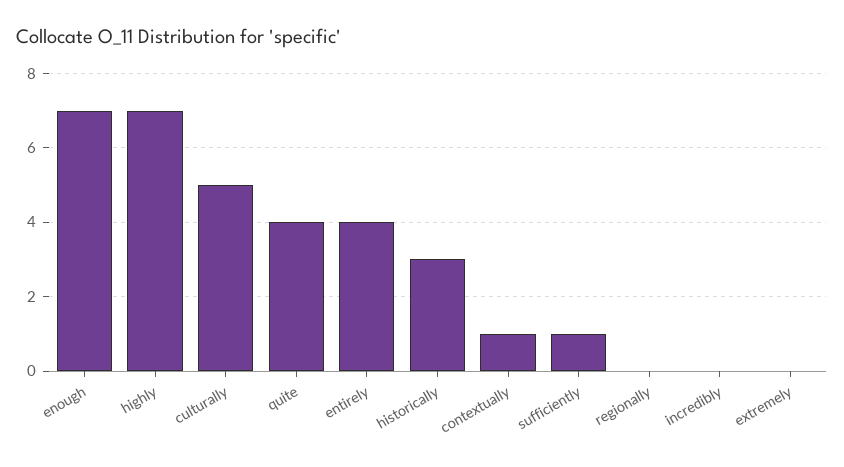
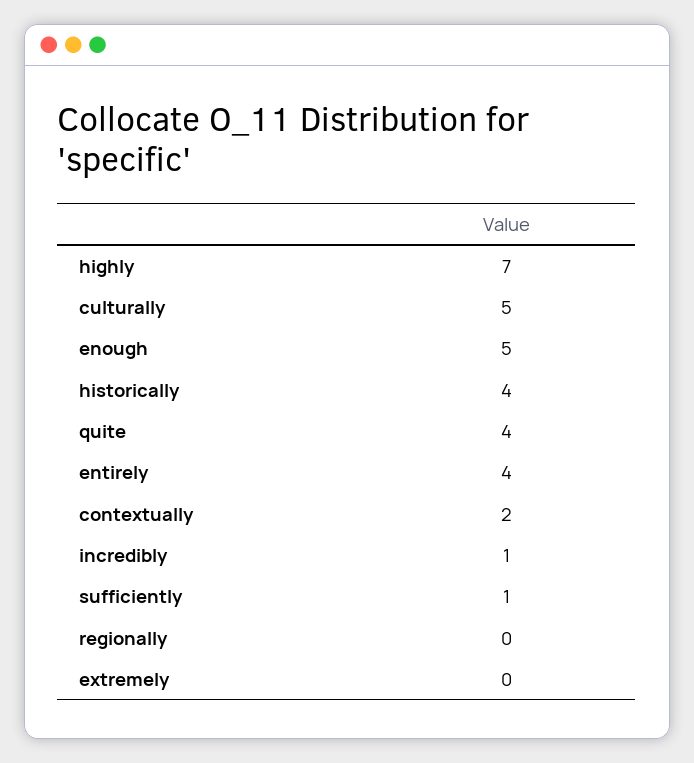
  {
-   "enough": 7,
+   "enough": 5,
    "highly": 7,
    "culturally": 5,
    "quite": 4,
    "entirely": 4,
-   "historically": 3,
+   "historically": 4,
-   "contextually": 1,
+   "contextually": 2,
    "sufficiently": 1,
    "regionally": 0,
-   "incredibly": 0,
+   "incredibly": 1,
    "extremely": 0
  }

